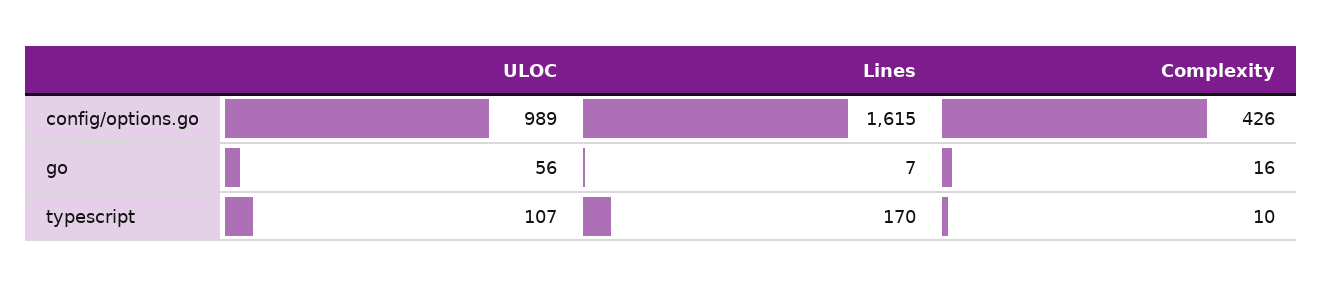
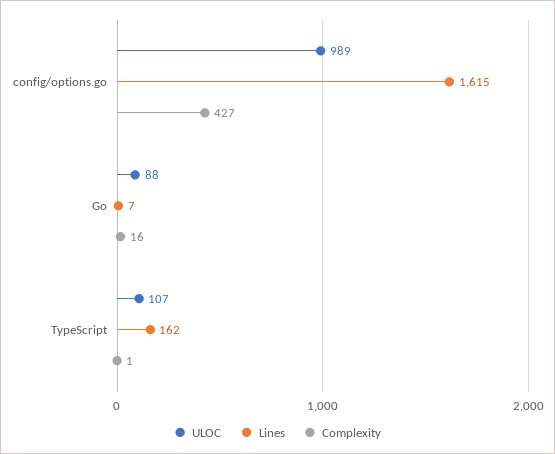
  {
    "ULOC": {
      "config/options.go": 989,
-     "go": 56,
+     "go": 88,
      "typescript": 107
    },
    "Lines": {
      "config/options.go": 1615,
      "go": 7,
-     "typescript": 170
+     "typescript": 162
    },
    "Complexity": {
-     "config/options.go": 426,
+     "config/options.go": 427,
      "go": 16,
-     "typescript": 10
+     "typescript": 1
    }
  }

